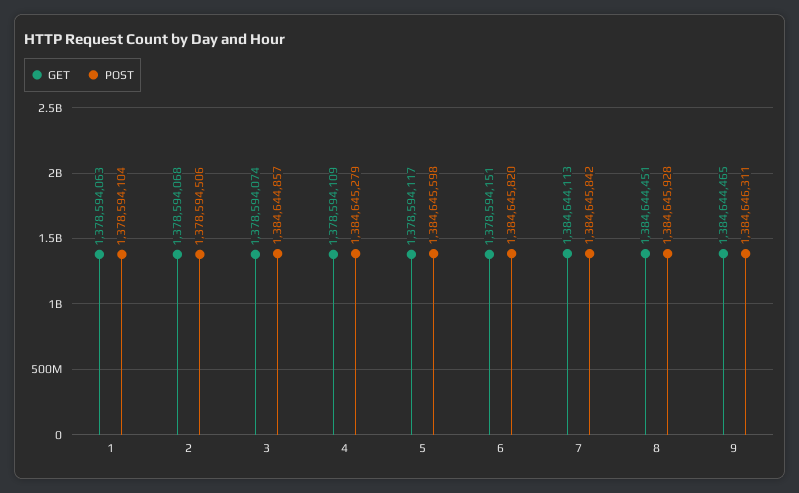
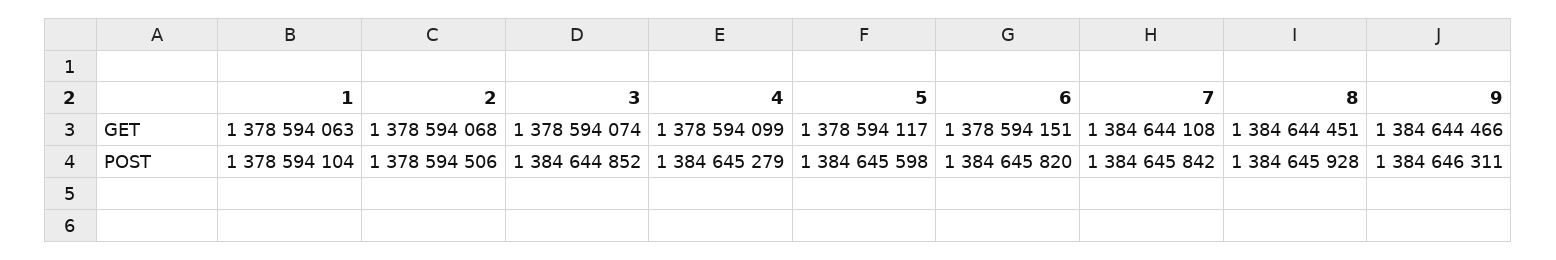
  {
    "GET": {
      "1": 1378594063,
      "2": 1378594068,
      "3": 1378594074,
-     "4": 1378594109,
+     "4": 1378594099,
      "5": 1378594117,
      "6": 1378594151,
-     "7": 1384644113,
+     "7": 1384644108,
      "8": 1384644451,
-     "9": 1384644465
+     "9": 1384644466
    },
    "POST": {
      "1": 1378594104,
      "2": 1378594506,
-     "3": 1384644857,
+     "3": 1384644852,
      "4": 1384645279,
      "5": 1384645598,
      "6": 1384645820,
      "7": 1384645842,
      "8": 1384645928,
      "9": 1384646311
    }
  }

